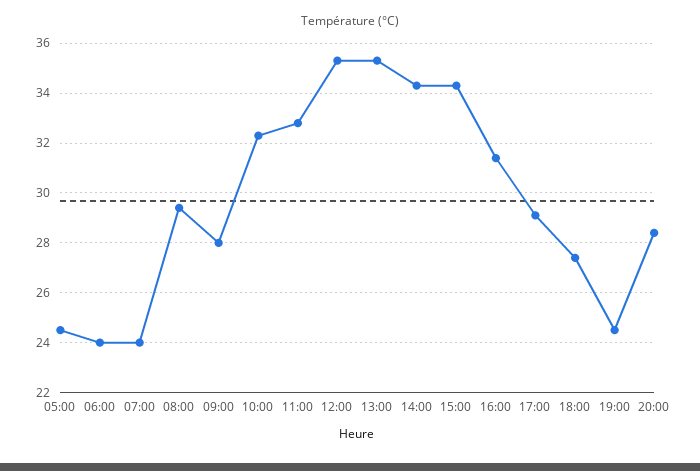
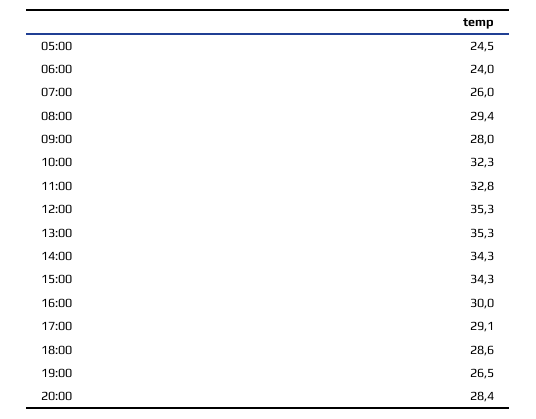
  {
    "05:00": 24.5,
    "06:00": 24,
-   "07:00": 24,
+   "07:00": 26,
    "08:00": 29.4,
    "09:00": 28,
    "10:00": 32.3,
    "11:00": 32.8,
    "12:00": 35.3,
    "13:00": 35.3,
    "14:00": 34.3,
    "15:00": 34.3,
-   "16:00": 31.5,
+   "16:00": 30,
    "17:00": 29.1,
-   "18:00": 27.5,
+   "18:00": 28.6,
-   "19:00": 24.5,
+   "19:00": 26.5,
    "20:00": 28.4
  }

